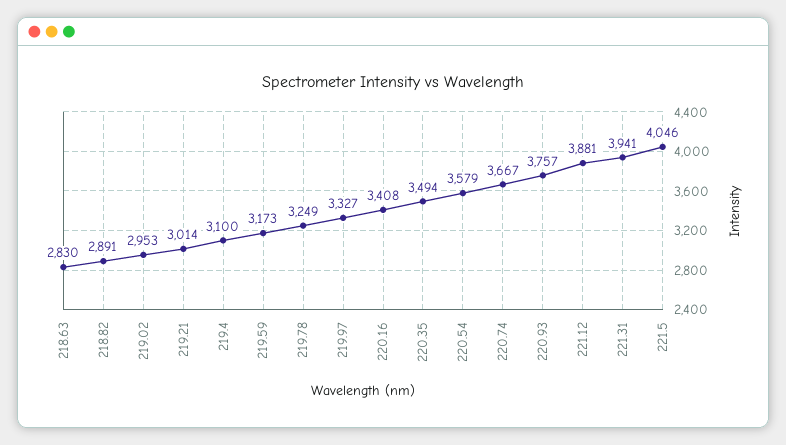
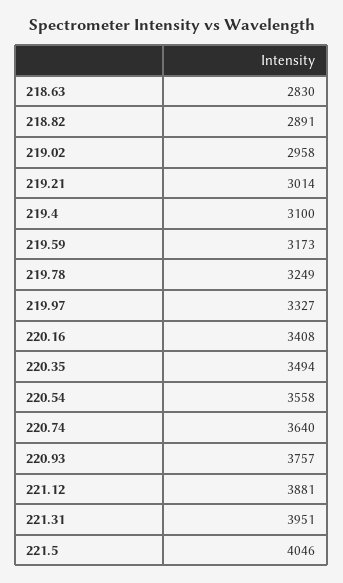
  {
    "218.63": 2830,
    "218.82": 2891,
-   "219.02": 2953,
+   "219.02": 2958,
    "219.21": 3014,
    "219.4": 3100,
    "219.59": 3173,
    "219.78": 3249,
    "219.97": 3327,
    "220.16": 3408,
    "220.35": 3494,
-   "220.54": 3579,
+   "220.54": 3558,
-   "220.74": 3667,
+   "220.74": 3640,
    "220.93": 3757,
    "221.12": 3881,
-   "221.31": 3941,
+   "221.31": 3951,
    "221.5": 4046
  }

